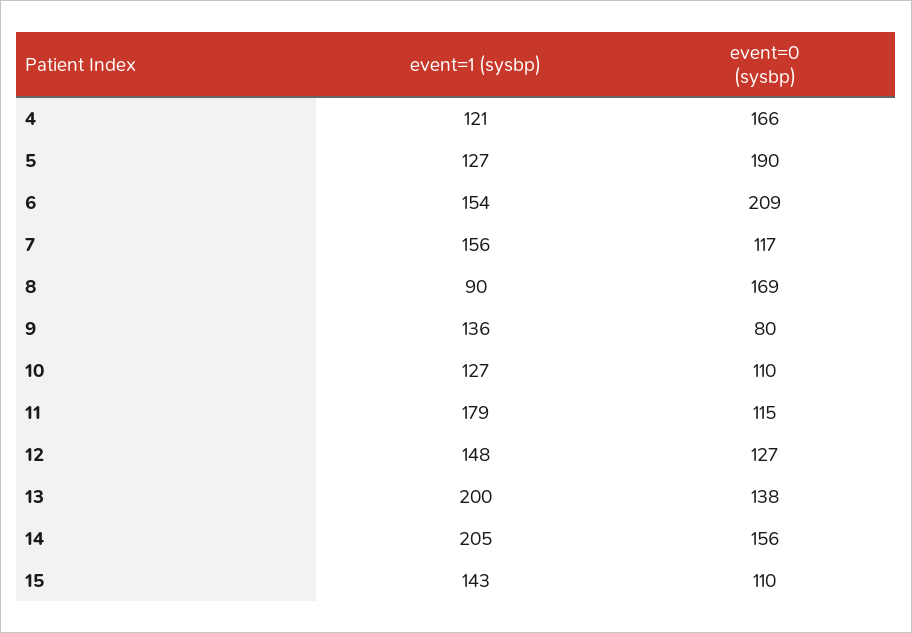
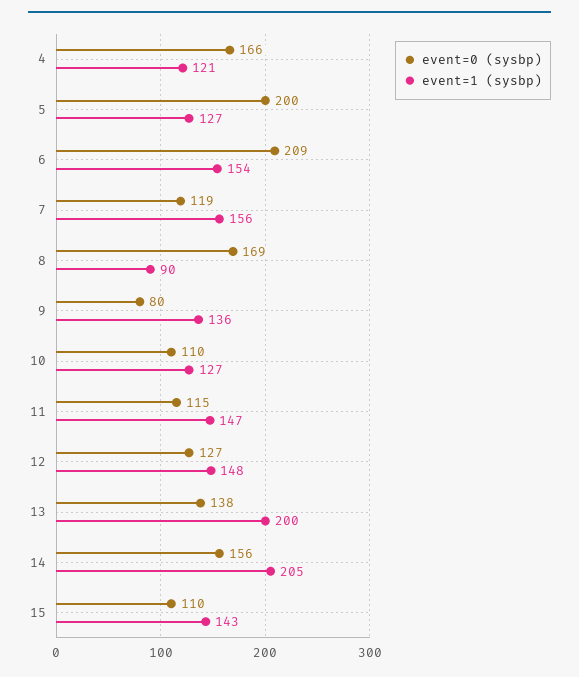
  {
    "event=1 (sysbp)": {
      "4": 121,
      "5": 127,
      "6": 154,
      "7": 156,
      "8": 90,
      "9": 136,
      "10": 127,
-     "11": 179,
+     "11": 147,
      "12": 148,
      "13": 200,
      "14": 205,
      "15": 143
    },
    "event=0 (sysbp)": {
      "4": 166,
-     "5": 190,
+     "5": 200,
      "6": 209,
-     "7": 117,
+     "7": 119,
      "8": 169,
      "9": 80,
      "10": 110,
      "11": 115,
      "12": 127,
      "13": 138,
      "14": 156,
      "15": 110
    }
  }

